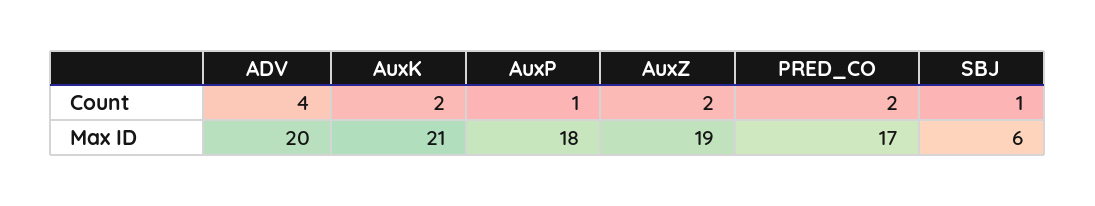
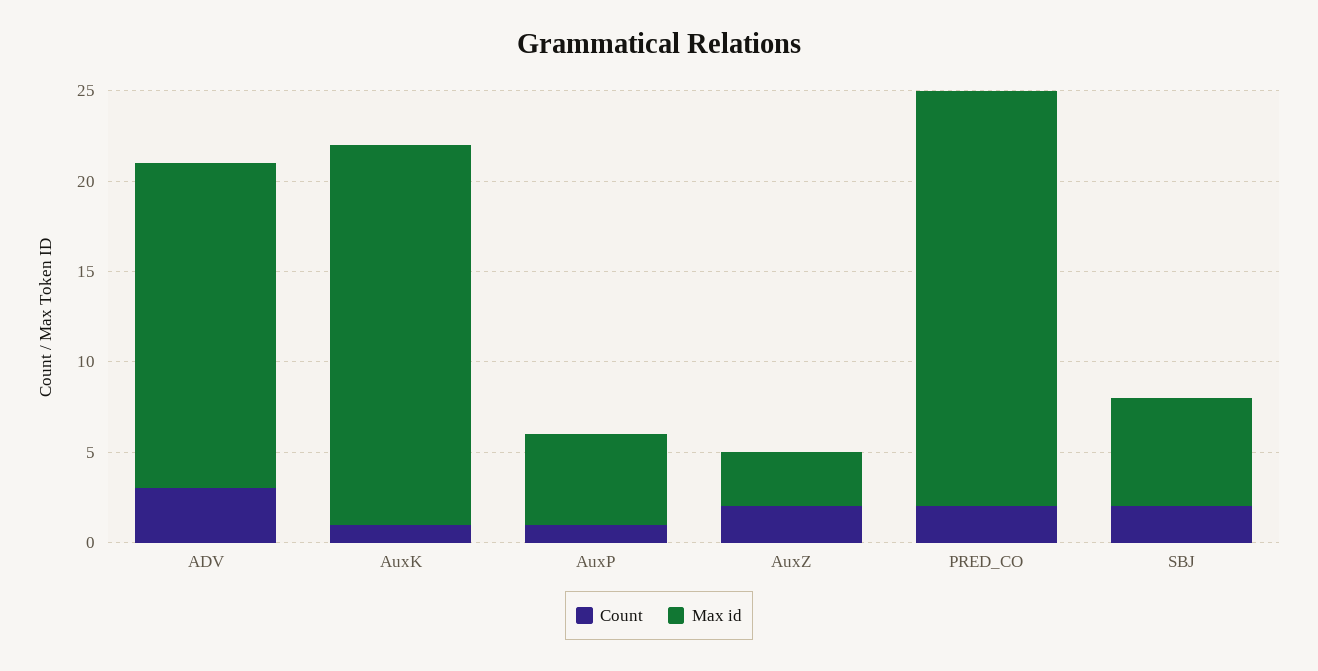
  {
    "Count": {
-     "ADV": 4,
+     "ADV": 3,
-     "AuxK": 2,
+     "AuxK": 1,
      "AuxP": 1,
      "AuxZ": 2,
      "PRED_CO": 2,
-     "SBJ": 1
+     "SBJ": 2
    },
    "Max ID": {
-     "ADV": 20,
+     "ADV": 18,
      "AuxK": 21,
-     "AuxP": 18,
+     "AuxP": 5,
-     "AuxZ": 19,
+     "AuxZ": 3,
-     "PRED_CO": 17,
+     "PRED_CO": 23,
      "SBJ": 6
    }
  }

